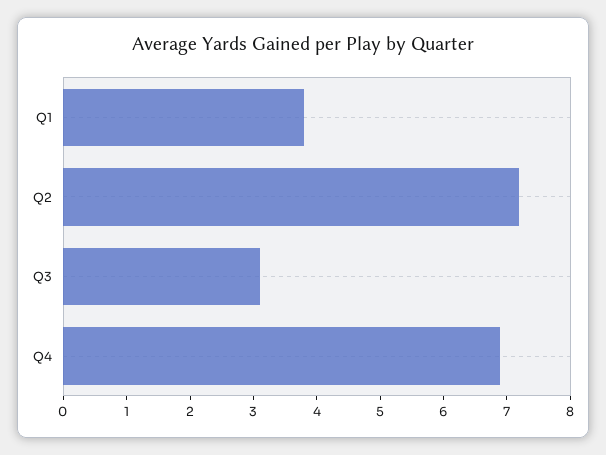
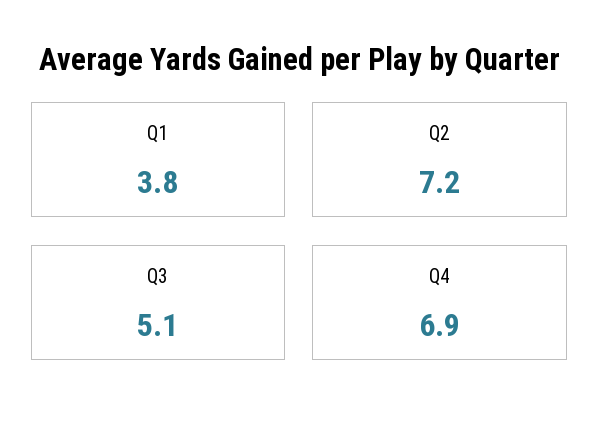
  {
    "Q1": 3.8,
    "Q2": 7.2,
-   "Q3": 3,
+   "Q3": 5.1,
    "Q4": 6.9
  }

